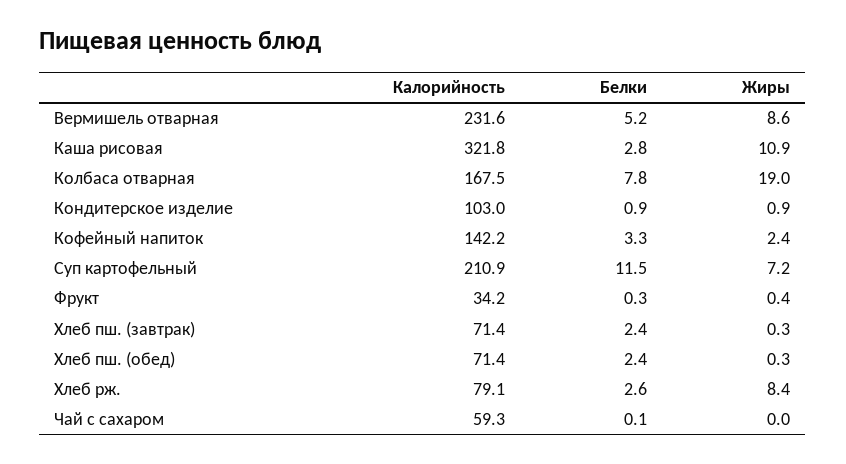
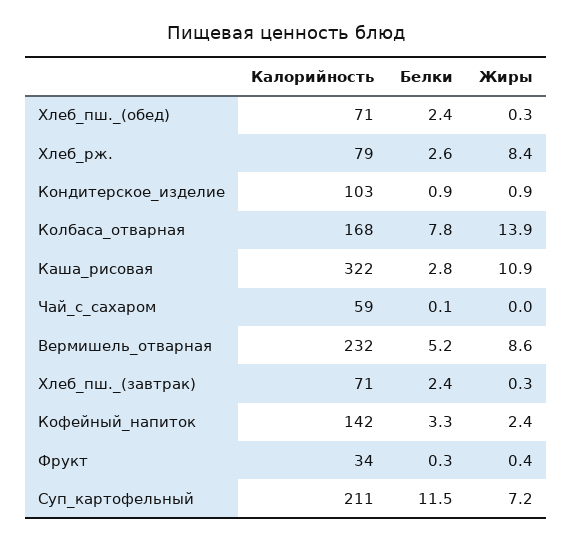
  {
    "Калорийность": {
      "Вермишель отварная": 231.6,
      "Каша рисовая": 321.8,
      "Колбаса отварная": 167.5,
      "Кондитерское изделие": 103,
      "Кофейный напиток": 142.2,
      "Суп картофельный": 210.9,
      "Фрукт": 34.2,
      "Хлеб пш. (завтрак)": 71.4,
      "Хлеб пш. (обед)": 71.4,
      "Хлеб рж.": 79.1,
      "Чай с сахаром": 59.3
    },
    "Белки": {
      "Вермишель отварная": 5.2,
      "Каша рисовая": 2.8,
      "Колбаса отварная": 7.8,
      "Кондитерское изделие": 0.9,
      "Кофейный напиток": 3.3,
      "Суп картофельный": 11.5,
      "Фрукт": 0.3,
      "Хлеб пш. (завтрак)": 2.4,
      "Хлеб пш. (обед)": 2.4,
      "Хлеб рж.": 2.6,
      "Чай с сахаром": 0.1
    },
    "Жиры": {
      "Вермишель отварная": 8.6,
      "Каша рисовая": 10.9,
-     "Колбаса отварная": 19,
+     "Колбаса отварная": 13.9,
      "Кондитерское изделие": 0.9,
      "Кофейный напиток": 2.4,
      "Суп картофельный": 7.2,
      "Фрукт": 0.4,
      "Хлеб пш. (завтрак)": 0.3,
      "Хлеб пш. (обед)": 0.3,
      "Хлеб рж.": 8.4,
      "Чай с сахаром": 0
    }
  }

